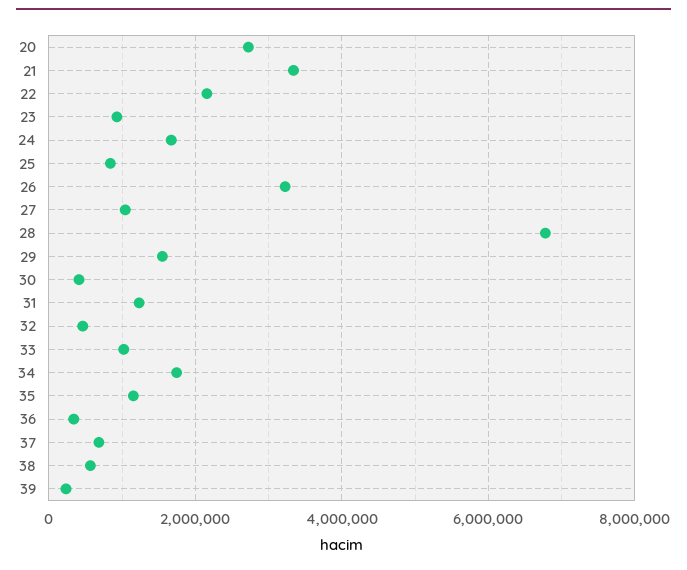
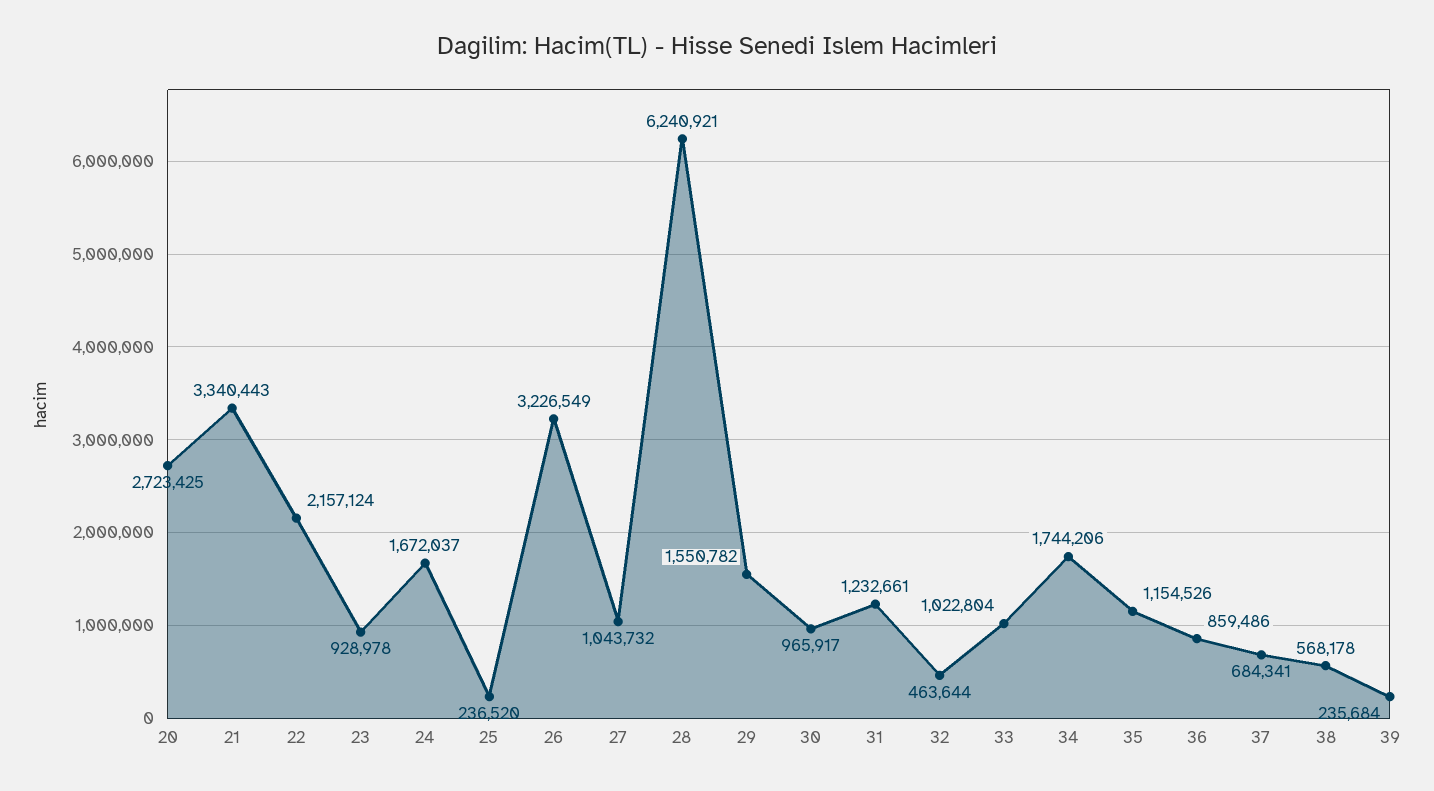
  {
    "20": 2723425,
    "21": 3340443,
    "22": 2157124,
    "23": 928978,
    "24": 1672037,
-   "25": 800000,
+   "25": 236520,
    "26": 3226549,
    "27": 1043732,
-   "28": 6800000,
+   "28": 6240921,
    "29": 1550782,
-   "30": 400000,
+   "30": 965917,
    "31": 1232661,
    "32": 463644,
    "33": 1022804,
    "34": 1744206,
    "35": 1154526,
-   "36": 400000,
+   "36": 859486,
    "37": 684341,
    "38": 568178,
    "39": 235684
  }

